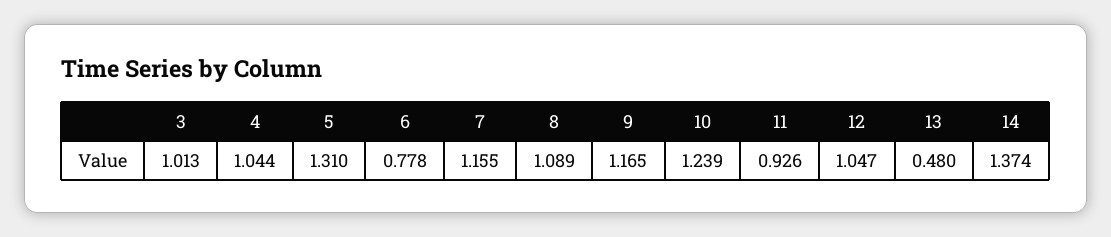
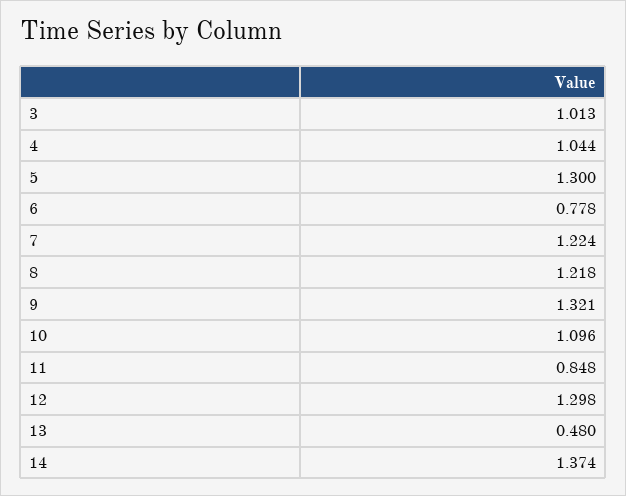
  {
    "3": 1.013,
    "4": 1.044,
-   "5": 1.31,
+   "5": 1.3,
    "6": 0.778,
-   "7": 1.155,
+   "7": 1.224,
-   "8": 1.089,
+   "8": 1.218,
-   "9": 1.165,
+   "9": 1.321,
-   "10": 1.239,
+   "10": 1.096,
-   "11": 0.926,
+   "11": 0.848,
-   "12": 1.047,
+   "12": 1.298,
    "13": 0.48,
    "14": 1.374
  }

